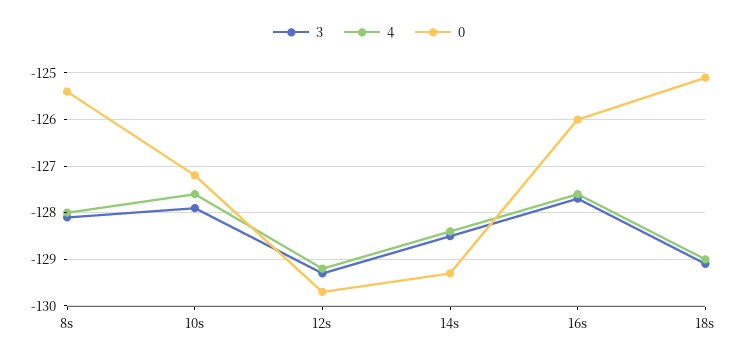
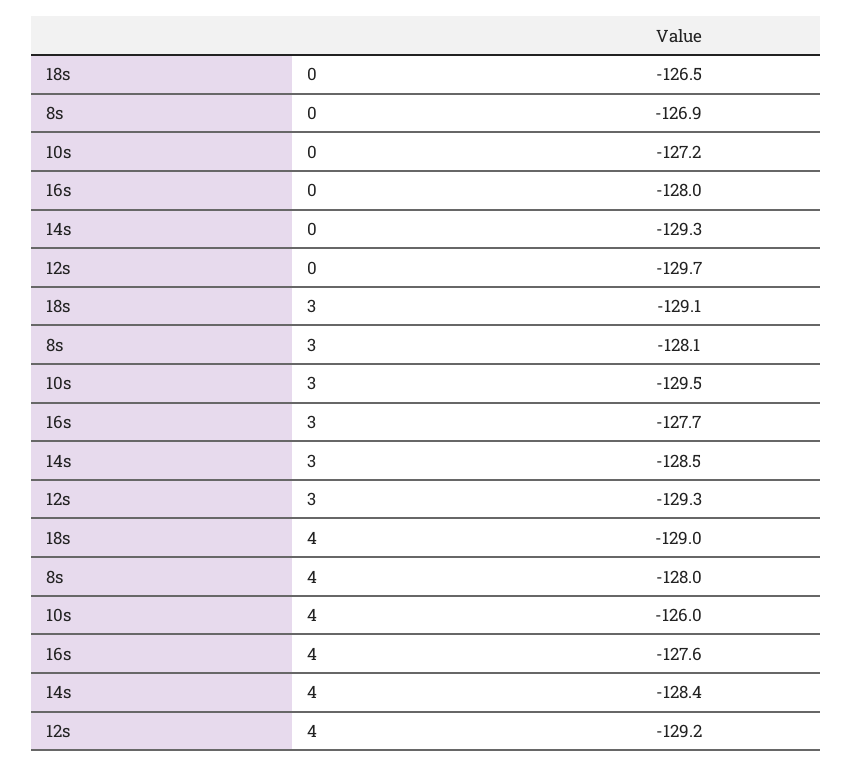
  {
    "3": {
      "8s": -128.1,
-     "10s": -128,
+     "10s": -129.5,
      "12s": -129.3,
      "14s": -128.5,
      "16s": -127.7,
      "18s": -129.1
    },
    "4": {
      "8s": -128,
-     "10s": -127.5,
+     "10s": -126,
      "12s": -129.2,
      "14s": -128.4,
      "16s": -127.6,
      "18s": -129
    },
    "0": {
-     "8s": -125.5,
+     "8s": -126.9,
      "10s": -127.2,
      "12s": -129.7,
      "14s": -129.3,
-     "16s": -126,
+     "16s": -128,
-     "18s": -125
+     "18s": -126.5
    }
  }

